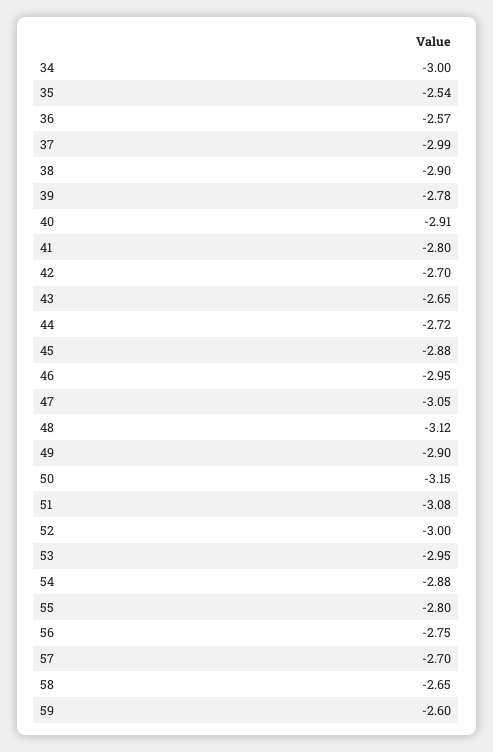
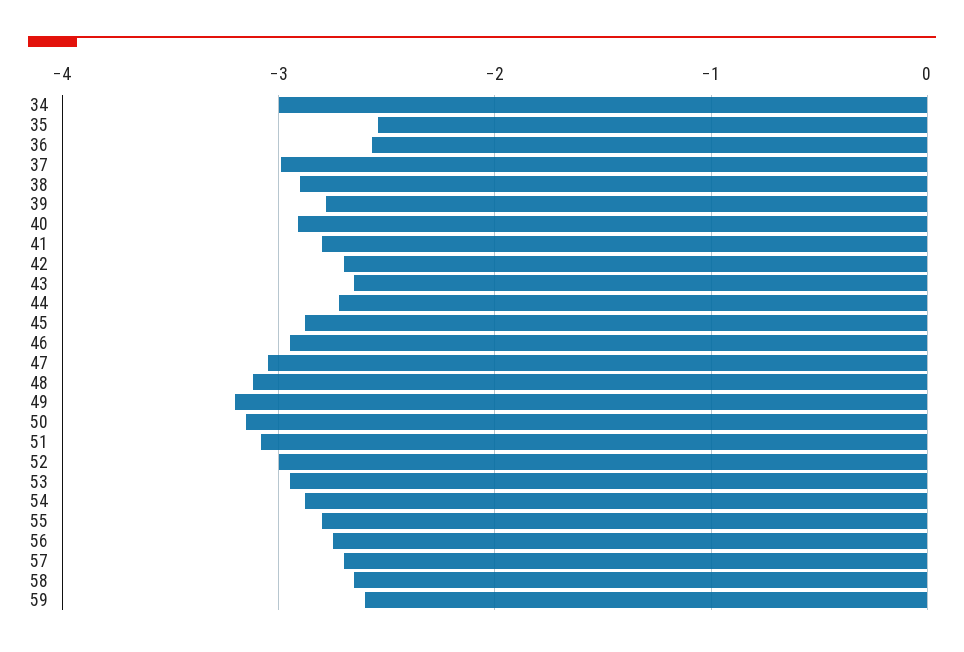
  {
    "34": -3,
    "35": -2.54,
    "36": -2.57,
    "37": -2.99,
    "38": -2.9,
    "39": -2.78,
    "40": -2.91,
    "41": -2.8,
    "42": -2.7,
    "43": -2.65,
    "44": -2.72,
    "45": -2.88,
    "46": -2.95,
    "47": -3.05,
    "48": -3.12,
-   "49": -2.9,
+   "49": -3.2,
    "50": -3.15,
    "51": -3.08,
    "52": -3,
    "53": -2.95,
    "54": -2.88,
    "55": -2.8,
    "56": -2.75,
    "57": -2.7,
    "58": -2.65,
    "59": -2.6
  }

